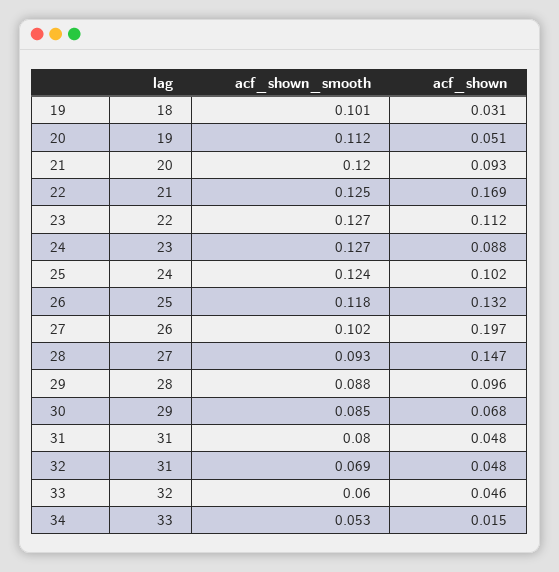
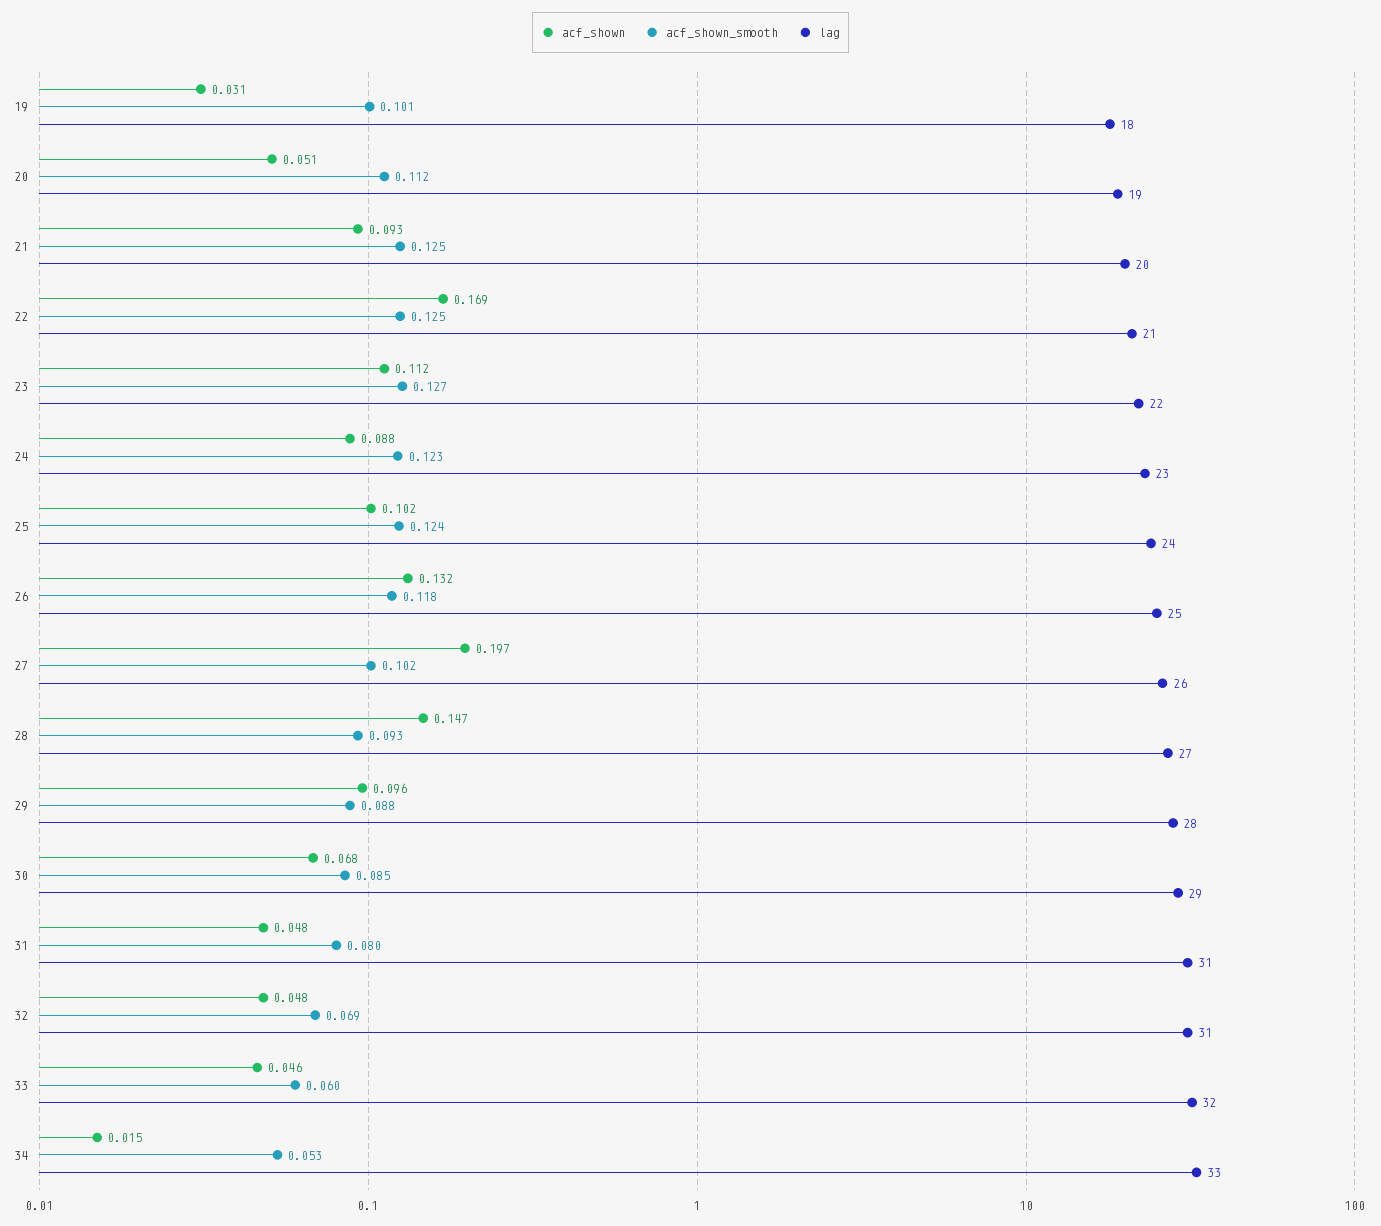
  {
    "lag": {
      "19": 18,
      "20": 19,
      "21": 20,
      "22": 21,
      "23": 22,
      "24": 23,
      "25": 24,
      "26": 25,
      "27": 26,
      "28": 27,
      "29": 28,
      "30": 29,
      "31": 31,
      "32": 31,
      "33": 32,
      "34": 33
    },
    "acf_shown_smooth": {
      "19": 0.101,
      "20": 0.112,
-     "21": 0.12,
+     "21": 0.125,
      "22": 0.125,
      "23": 0.127,
-     "24": 0.127,
+     "24": 0.123,
      "25": 0.124,
      "26": 0.118,
      "27": 0.102,
      "28": 0.093,
      "29": 0.088,
      "30": 0.085,
      "31": 0.08,
      "32": 0.069,
      "33": 0.06,
      "34": 0.053
    },
    "acf_shown": {
      "19": 0.031,
      "20": 0.051,
      "21": 0.093,
      "22": 0.169,
      "23": 0.112,
      "24": 0.088,
      "25": 0.102,
      "26": 0.132,
      "27": 0.197,
      "28": 0.147,
      "29": 0.096,
      "30": 0.068,
      "31": 0.048,
      "32": 0.048,
      "33": 0.046,
      "34": 0.015
    }
  }

